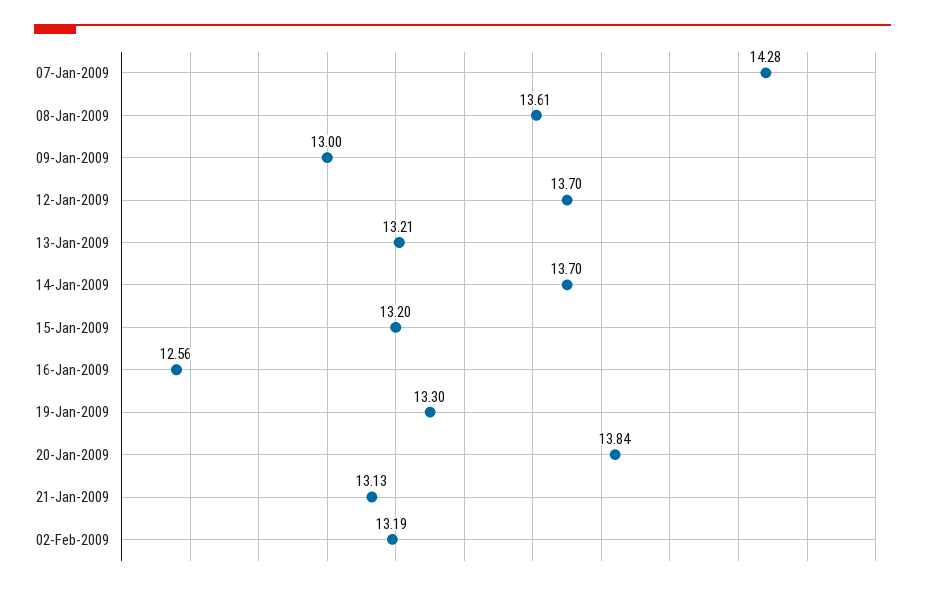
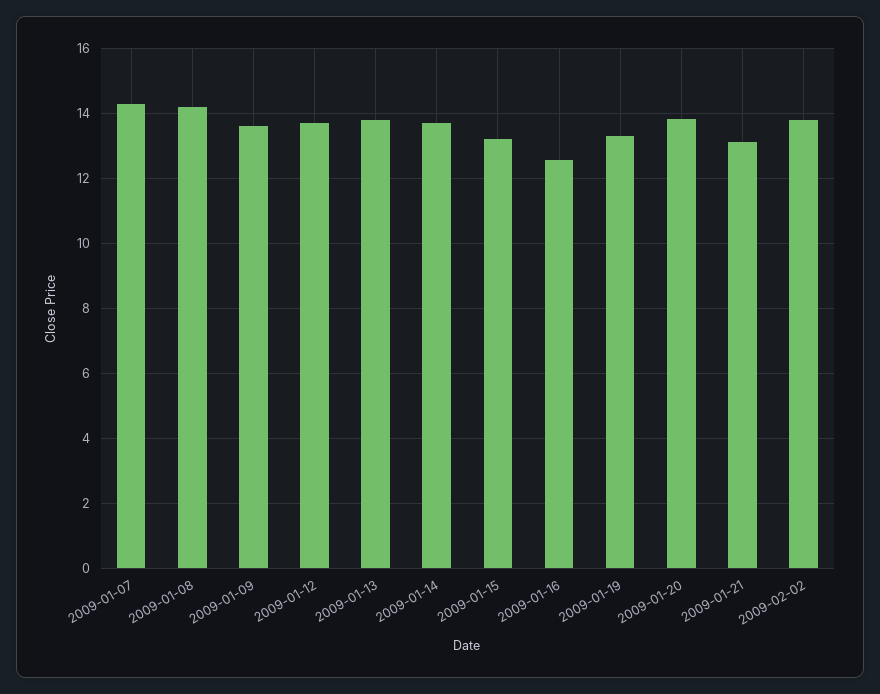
  {
    "07-Jan-2009": 14.28,
-   "08-Jan-2009": 13.61,
+   "08-Jan-2009": 14.2,
-   "09-Jan-2009": 13,
+   "09-Jan-2009": 13.6,
    "12-Jan-2009": 13.7,
-   "13-Jan-2009": 13.21,
+   "13-Jan-2009": 13.8,
    "14-Jan-2009": 13.7,
    "15-Jan-2009": 13.2,
    "16-Jan-2009": 12.56,
    "19-Jan-2009": 13.3,
    "20-Jan-2009": 13.84,
    "21-Jan-2009": 13.13,
-   "02-Feb-2009": 13.19
+   "02-Feb-2009": 13.8
  }

